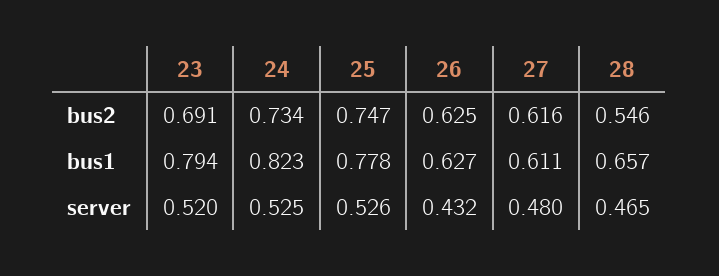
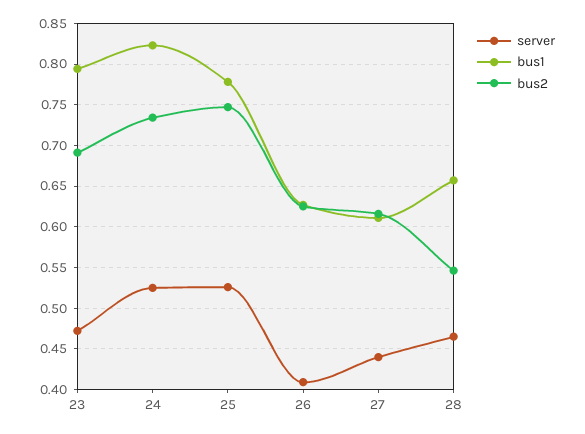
  {
    "bus2": {
      "23": 0.691,
      "24": 0.734,
      "25": 0.747,
      "26": 0.625,
      "27": 0.616,
      "28": 0.546
    },
    "bus1": {
      "23": 0.794,
      "24": 0.823,
      "25": 0.778,
      "26": 0.627,
      "27": 0.611,
      "28": 0.657
    },
    "server": {
-     "23": 0.52,
+     "23": 0.47,
      "24": 0.525,
      "25": 0.526,
-     "26": 0.432,
+     "26": 0.41,
-     "27": 0.48,
+     "27": 0.44,
      "28": 0.465
    }
  }

